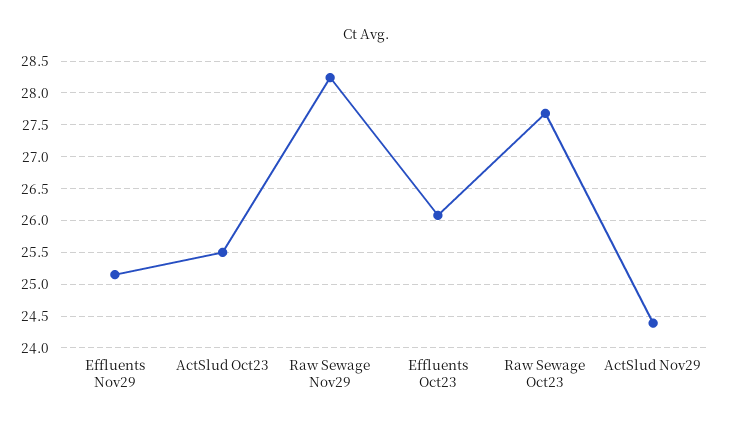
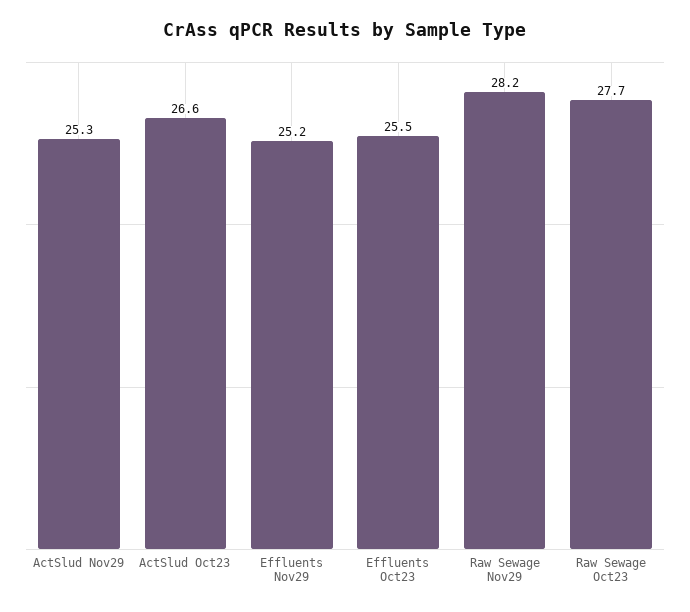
  {
    "Effluents Nov29": 25.2,
-   "ActSlud Oct23": 25.5,
+   "ActSlud Oct23": 26.6,
    "Raw Sewage Nov29": 28.2,
-   "Effluents Oct23": 26.1,
+   "Effluents Oct23": 25.5,
    "Raw Sewage Oct23": 27.7,
-   "ActSlud Nov29": 24.4
+   "ActSlud Nov29": 25.3
  }

